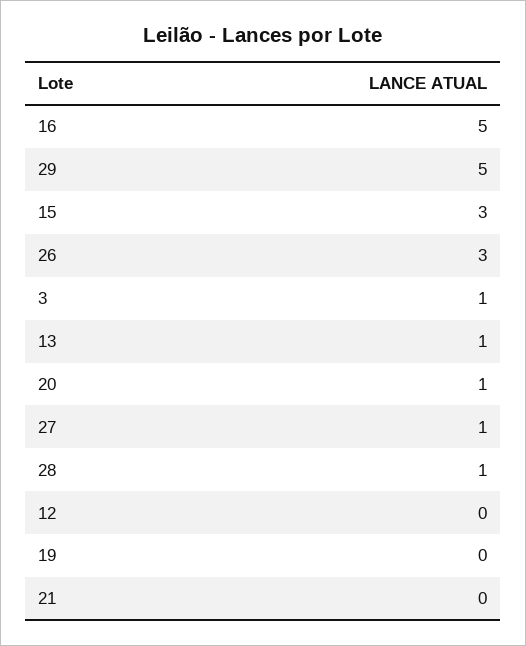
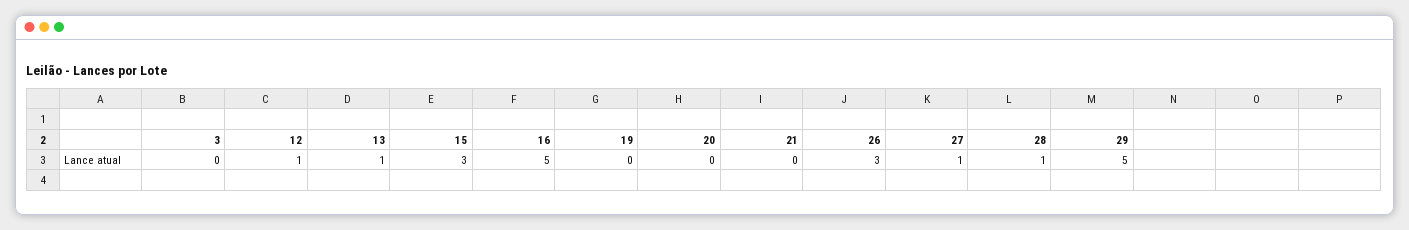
  {
    "16": 5,
    "29": 5,
    "15": 3,
    "26": 3,
-   "3": 1,
+   "3": 0,
    "13": 1,
-   "20": 1,
+   "20": 0,
    "27": 1,
    "28": 1,
-   "12": 0,
+   "12": 1,
    "19": 0,
    "21": 0
  }

